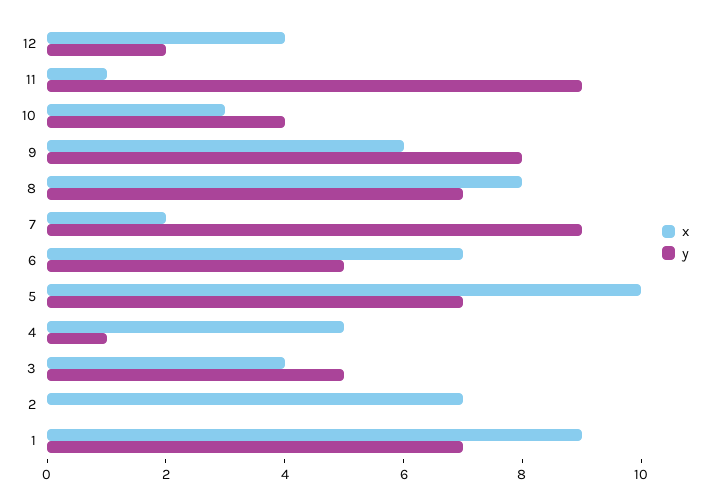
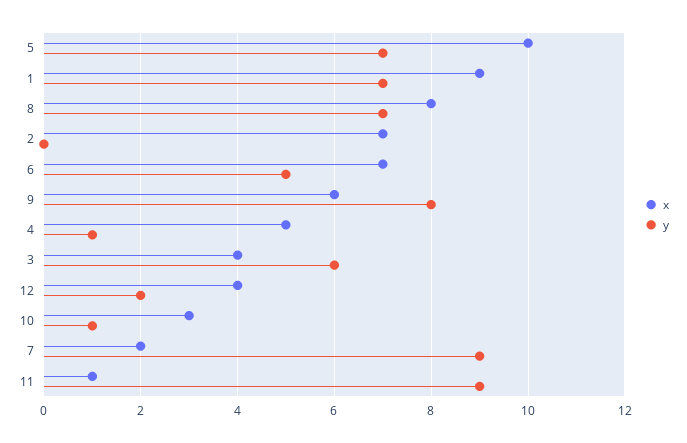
  {
    "x": {
      "12": 4,
      "11": 1,
      "10": 3,
      "9": 6,
      "8": 8,
      "7": 2,
      "6": 7,
      "5": 10,
      "4": 5,
      "3": 4,
      "2": 7,
      "1": 9
    },
    "y": {
      "12": 2,
      "11": 9,
-     "10": 4,
+     "10": 1,
      "9": 8,
      "8": 7,
      "7": 9,
      "6": 5,
      "5": 7,
      "4": 1,
-     "3": 5,
+     "3": 6,
      "2": 0,
      "1": 7
    }
  }

